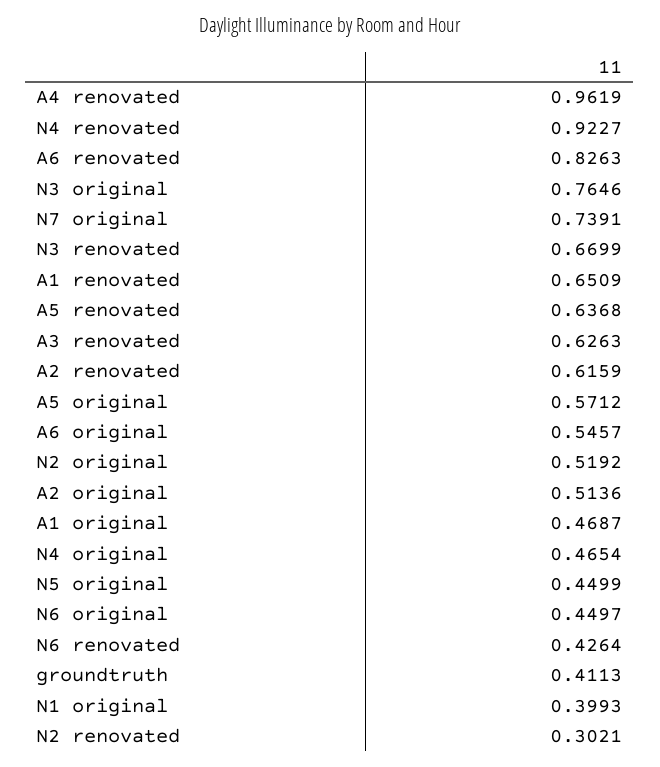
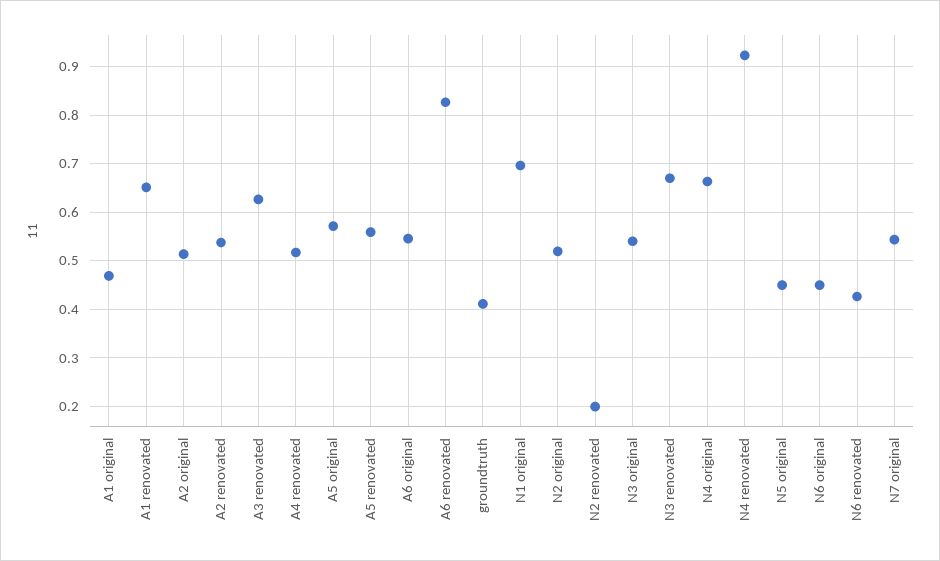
  {
-   "A4 renovated": 0.9619,
+   "A4 renovated": 0.52,
    "N4 renovated": 0.9227,
    "A6 renovated": 0.8263,
-   "N3 original": 0.7646,
+   "N3 original": 0.54,
-   "N7 original": 0.7391,
+   "N7 original": 0.54,
    "N3 renovated": 0.6699,
    "A1 renovated": 0.6509,
-   "A5 renovated": 0.6368,
+   "A5 renovated": 0.56,
    "A3 renovated": 0.6263,
-   "A2 renovated": 0.6159,
+   "A2 renovated": 0.54,
    "A5 original": 0.5712,
    "A6 original": 0.5457,
    "N2 original": 0.5192,
    "A2 original": 0.5136,
    "A1 original": 0.4687,
-   "N4 original": 0.4654,
+   "N4 original": 0.66,
    "N5 original": 0.4499,
    "N6 original": 0.4497,
    "N6 renovated": 0.4264,
    "groundtruth": 0.4113,
-   "N1 original": 0.3993,
+   "N1 original": 0.7,
-   "N2 renovated": 0.3021
+   "N2 renovated": 0.2
  }

